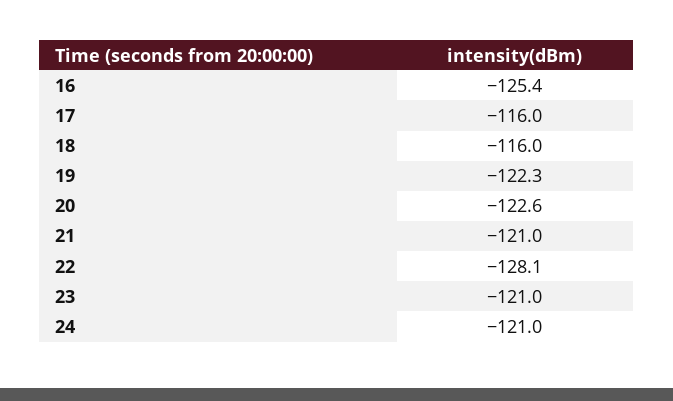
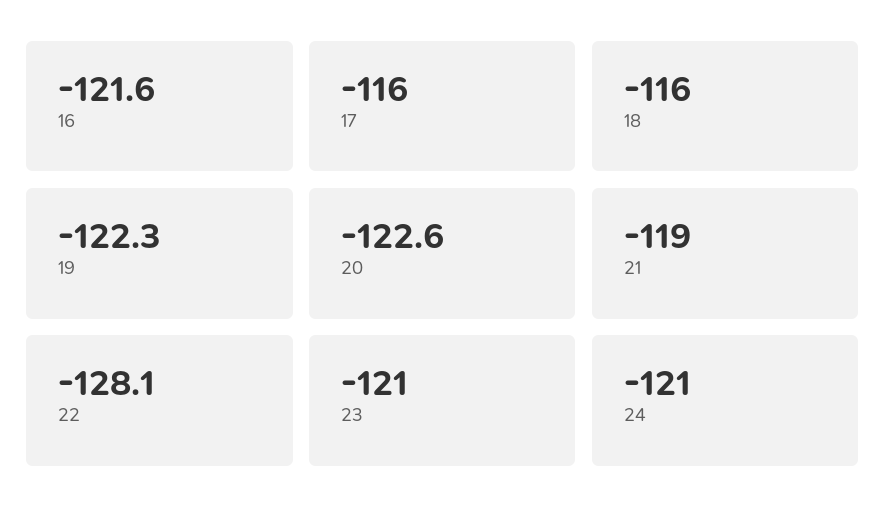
  {
-   "16": -125.4,
+   "16": -121.6,
    "17": -116,
    "18": -116,
    "19": -122.3,
    "20": -122.6,
-   "21": -121,
+   "21": -119,
    "22": -128.1,
    "23": -121,
    "24": -121
  }

